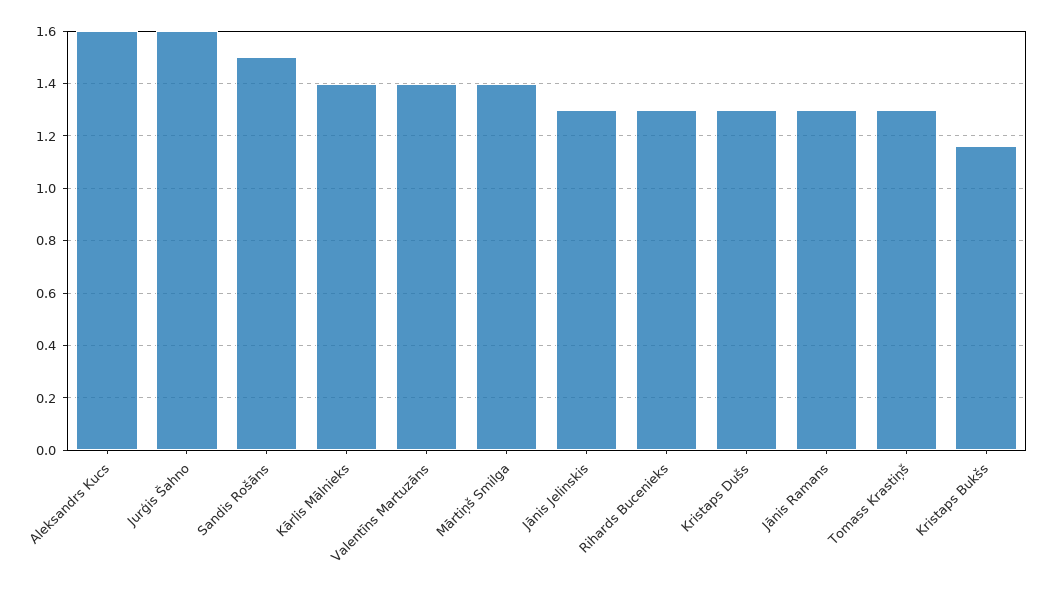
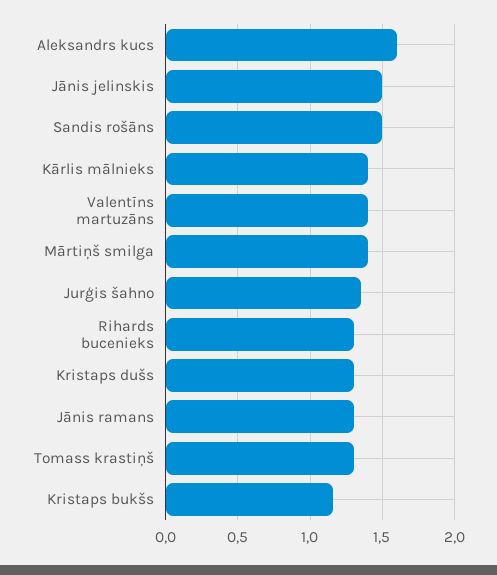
  {
    "Aleksandrs Kucs": 1.6,
-   "Jurģis Šahno": 1.6,
+   "Jurģis Šahno": 1.35,
    "Sandis Rošāns": 1.5,
    "Kārlis Mālnieks": 1.4,
    "Valentīns Martuzāns": 1.4,
    "Mārtiņš Smilga": 1.4,
-   "Jānis Jelinskis": 1.3,
+   "Jānis Jelinskis": 1.5,
    "Rihards Bucenieks": 1.3,
    "Kristaps Dušs": 1.3,
    "Jānis Ramans": 1.3,
    "Tomass Krastiņš": 1.3,
    "Kristaps Bukšs": 1.15
  }

